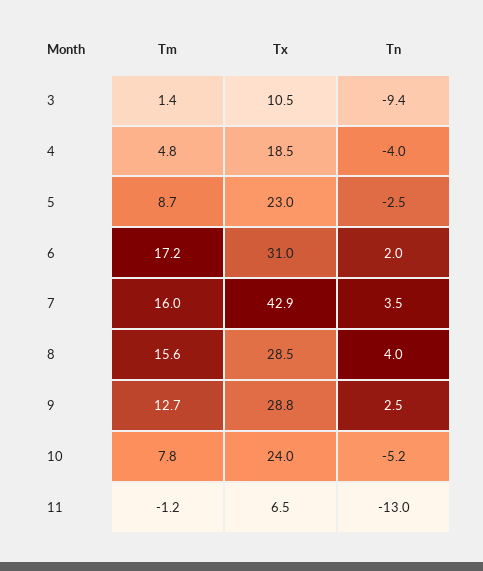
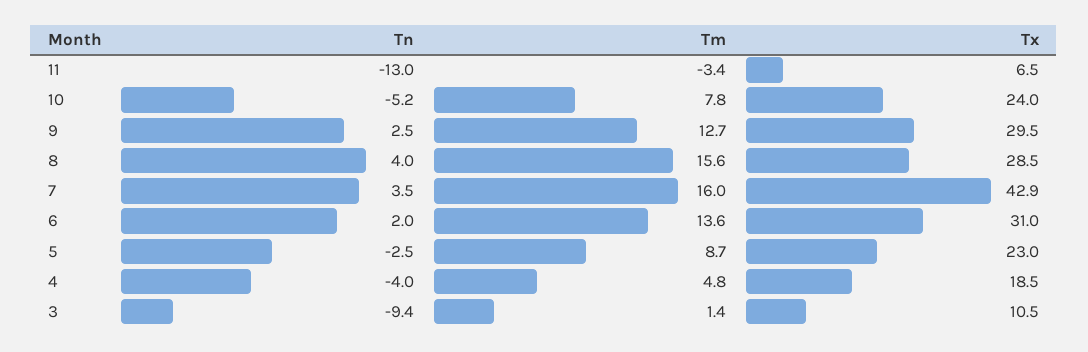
  {
    "Tm": {
      "3": 1.4,
      "4": 4.8,
      "5": 8.7,
-     "6": 17.2,
+     "6": 13.6,
      "7": 16,
      "8": 15.6,
      "9": 12.7,
      "10": 7.8,
-     "11": -1.2
+     "11": -3.4
    },
    "Tx": {
      "3": 10.5,
      "4": 18.5,
      "5": 23,
      "6": 31,
      "7": 42.9,
      "8": 28.5,
-     "9": 28.8,
+     "9": 29.5,
      "10": 24,
      "11": 6.5
    },
    "Tn": {
      "3": -9.4,
      "4": -4,
      "5": -2.5,
      "6": 2,
      "7": 3.5,
      "8": 4,
      "9": 2.5,
      "10": -5.2,
      "11": -13
    }
  }

